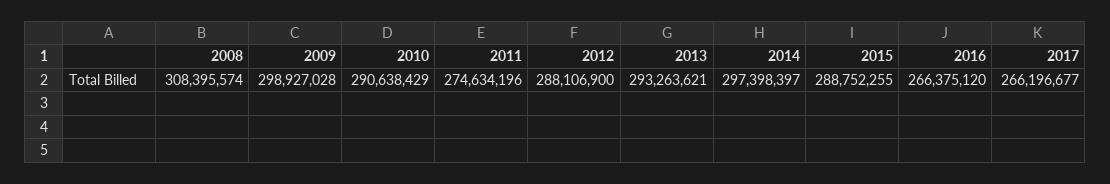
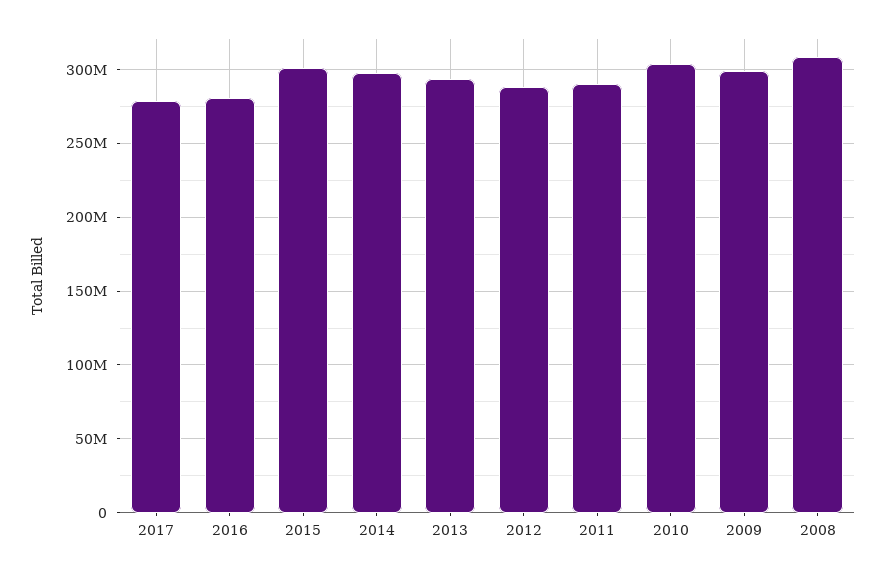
  {
    "2008": 308395574,
    "2009": 298927028,
-   "2010": 290638429,
+   "2010": 305000000,
-   "2011": 274634196,
+   "2011": 290000000,
    "2012": 288106900,
    "2013": 293263621,
    "2014": 297398397,
-   "2015": 288752255,
+   "2015": 300000000,
-   "2016": 266375120,
+   "2016": 280000000,
-   "2017": 266196677
+   "2017": 280000000
  }

